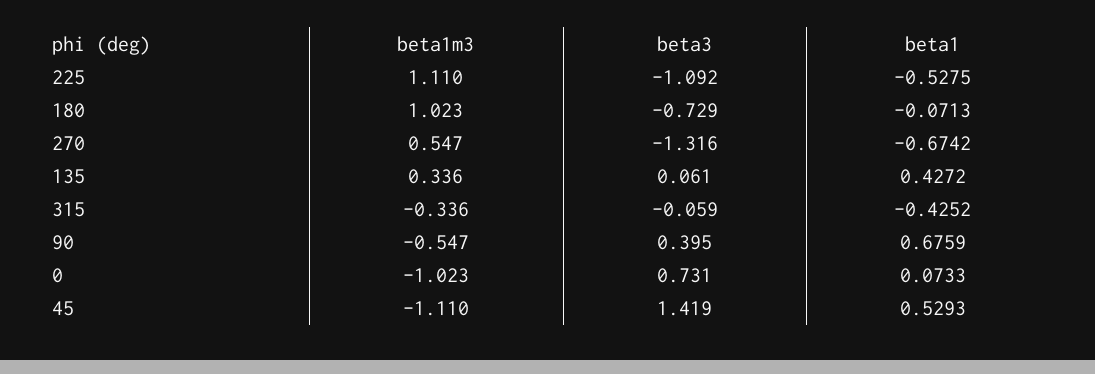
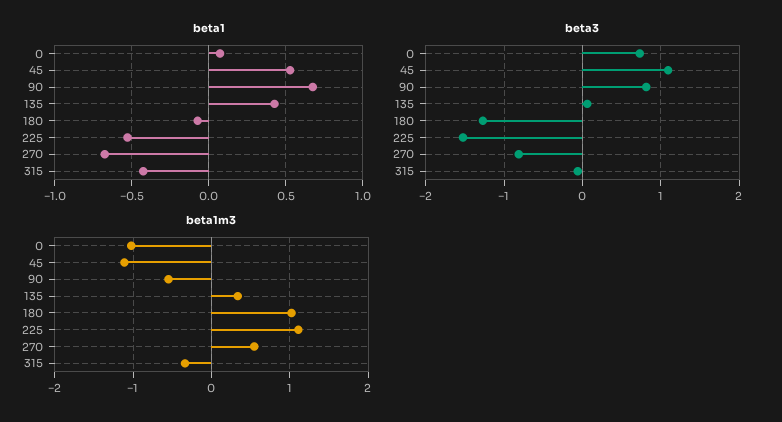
  {
    "beta1m3": {
      "225": 1.11,
      "180": 1.023,
      "270": 0.547,
      "135": 0.336,
      "315": -0.336,
      "90": -0.547,
      "0": -1.023,
      "45": -1.11
    },
    "beta3": {
-     "225": -1.092,
+     "225": -1.5,
-     "180": -0.729,
+     "180": -1.3,
-     "270": -1.316,
+     "270": -0.8,
      "135": 0.061,
      "315": -0.059,
-     "90": 0.395,
+     "90": 0.8,
      "0": 0.731,
-     "45": 1.419
+     "45": 1.1
    },
    "beta1": {
      "225": -0.5275,
      "180": -0.0713,
      "270": -0.6742,
      "135": 0.4272,
      "315": -0.4252,
      "90": 0.6759,
      "0": 0.0733,
      "45": 0.5293
    }
  }

